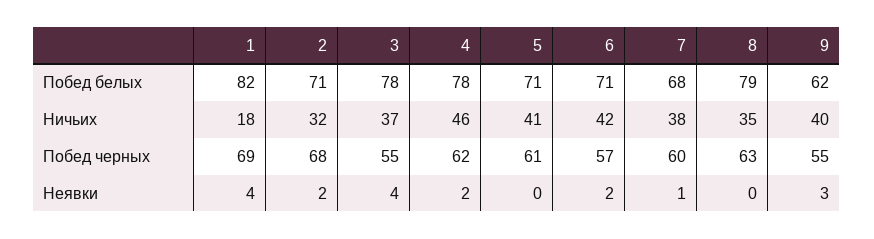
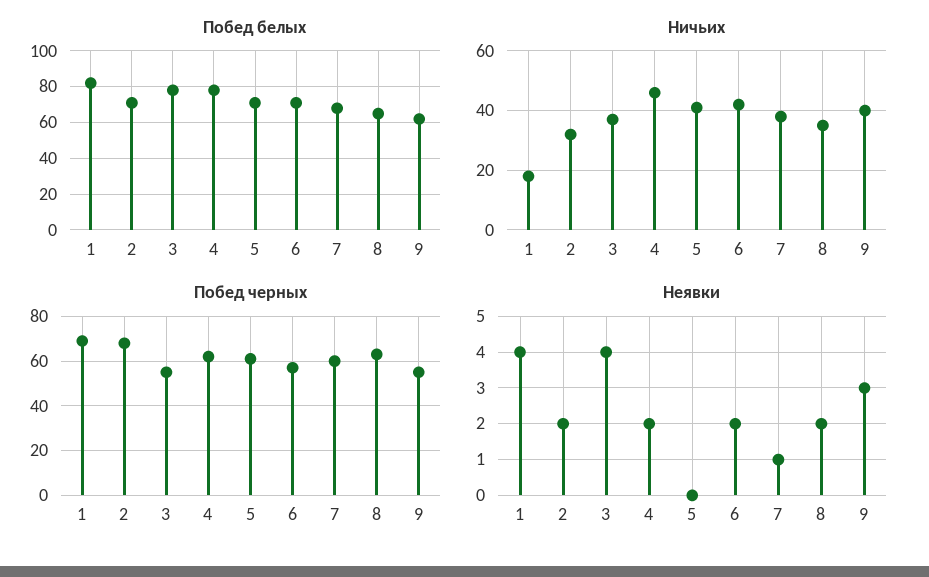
  {
    "Побед белых": {
      "1": 82,
      "2": 71,
      "3": 78,
      "4": 78,
      "5": 71,
      "6": 71,
      "7": 68,
-     "8": 79,
+     "8": 65,
      "9": 62
    },
    "Ничьих": {
      "1": 18,
      "2": 32,
      "3": 37,
      "4": 46,
      "5": 41,
      "6": 42,
      "7": 38,
      "8": 35,
      "9": 40
    },
    "Побед черных": {
      "1": 69,
      "2": 68,
      "3": 55,
      "4": 62,
      "5": 61,
      "6": 57,
      "7": 60,
      "8": 63,
      "9": 55
    },
    "Неявки": {
      "1": 4,
      "2": 2,
      "3": 4,
      "4": 2,
      "5": 0,
      "6": 2,
      "7": 1,
-     "8": 0,
+     "8": 2,
      "9": 3
    }
  }

